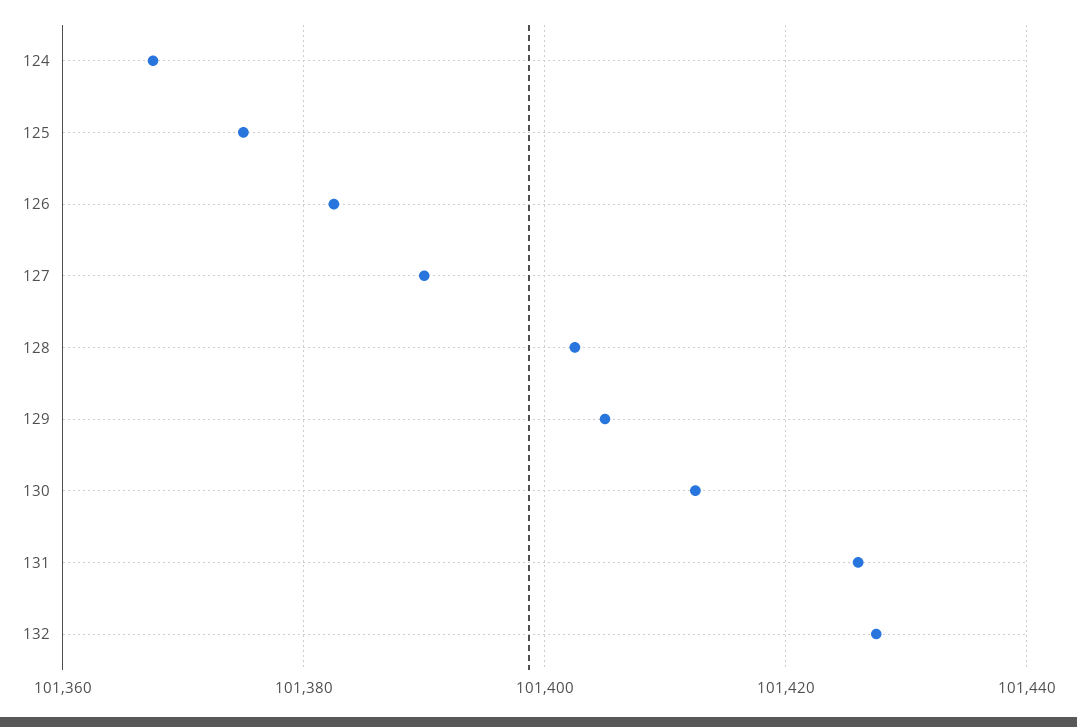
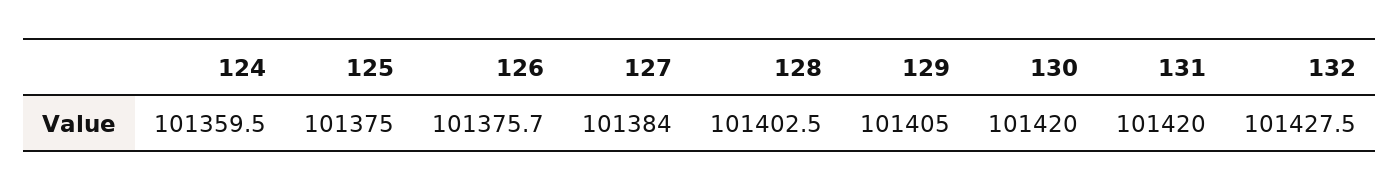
  {
-   "124": 101368,
+   "124": 101359.5,
    "125": 101375,
-   "126": 101382,
+   "126": 101375.7,
-   "127": 101390,
+   "127": 101384,
    "128": 101402.5,
    "129": 101405,
-   "130": 101412,
+   "130": 101420,
-   "131": 101426,
+   "131": 101420,
    "132": 101427.5
  }

